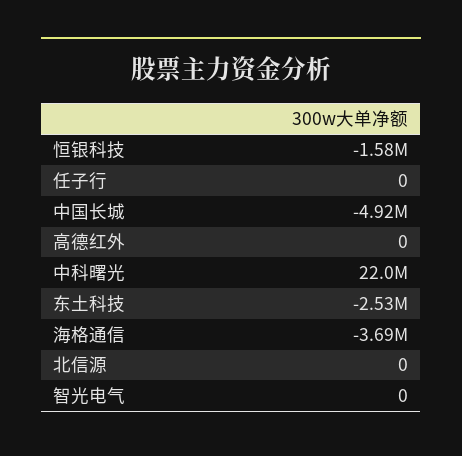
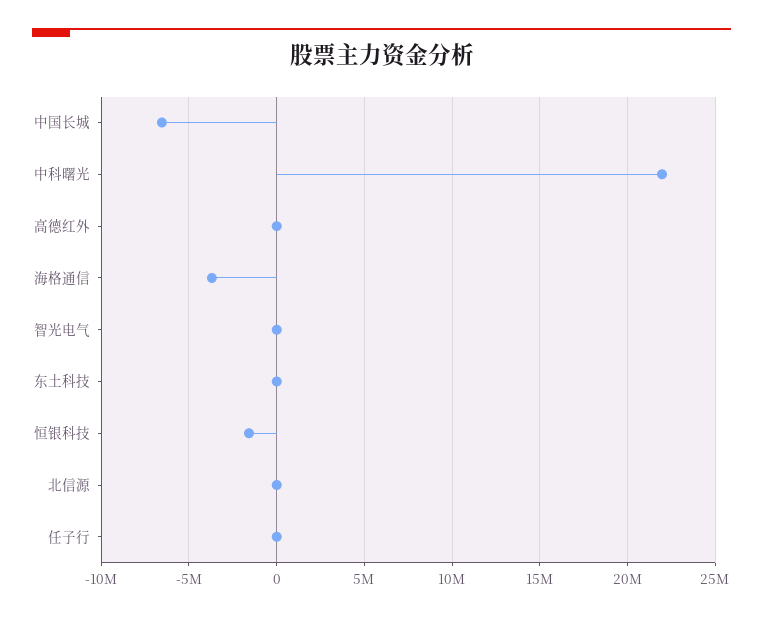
  {
    "恒银科技": -1580000,
    "任子行": 0,
-   "中国长城": -4920000,
+   "中国长城": -6500000,
    "高德红外": 0,
    "中科曙光": 22000000,
-   "东土科技": -2530000,
+   "东土科技": 0,
    "海格通信": -3690000,
    "北信源": 0,
    "智光电气": 0
  }

